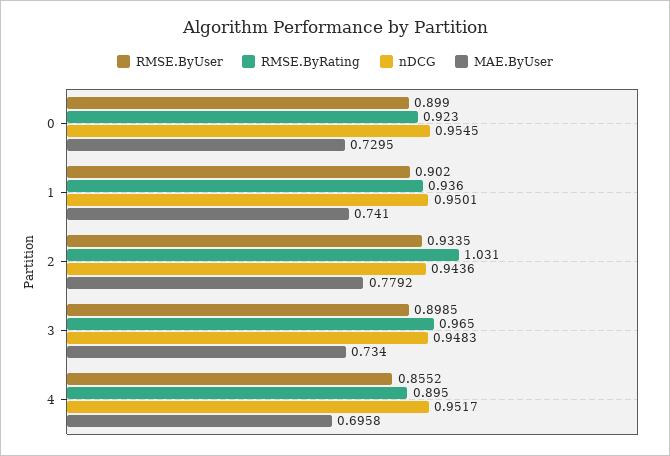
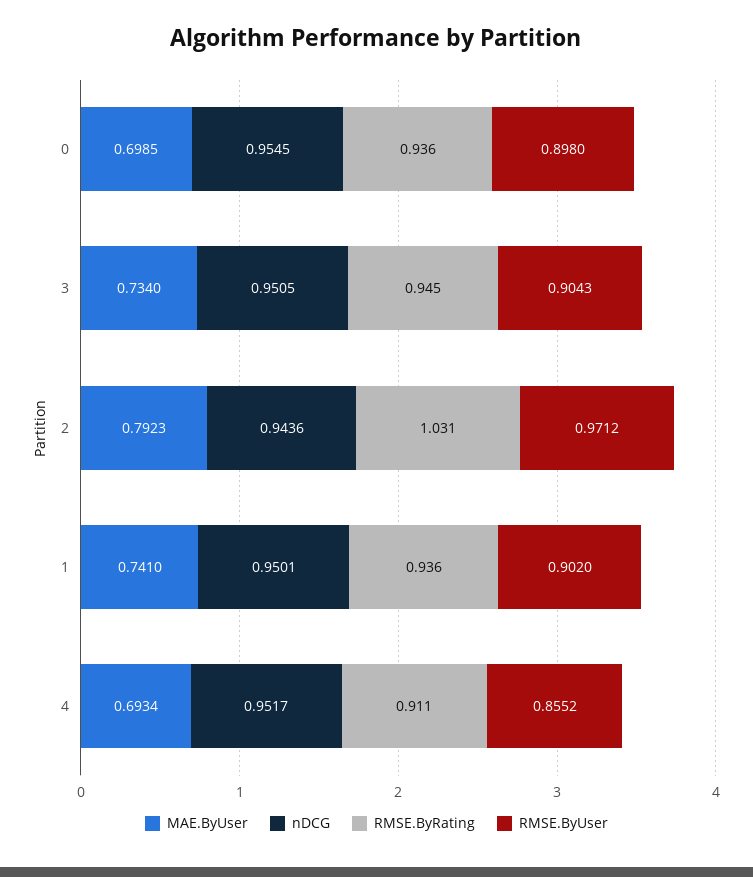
  {
    "RMSE.ByUser": {
-     "0": 0.899,
+     "0": 0.898,
      "1": 0.902,
-     "2": 0.9335,
+     "2": 0.9712,
-     "3": 0.8985,
+     "3": 0.9043,
      "4": 0.8552
    },
    "RMSE.ByRating": {
-     "0": 0.923,
+     "0": 0.936,
      "1": 0.936,
      "2": 1.031,
-     "3": 0.965,
+     "3": 0.945,
-     "4": 0.895
+     "4": 0.911
    },
    "nDCG": {
      "0": 0.9545,
      "1": 0.9501,
      "2": 0.9436,
-     "3": 0.9483,
+     "3": 0.9505,
      "4": 0.9517
    },
    "MAE.ByUser": {
-     "0": 0.7295,
+     "0": 0.6985,
      "1": 0.741,
-     "2": 0.7792,
+     "2": 0.7923,
      "3": 0.734,
-     "4": 0.6958
+     "4": 0.6934
    }
  }

